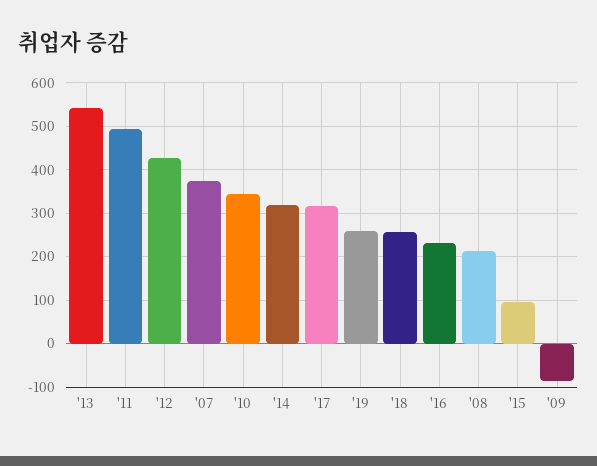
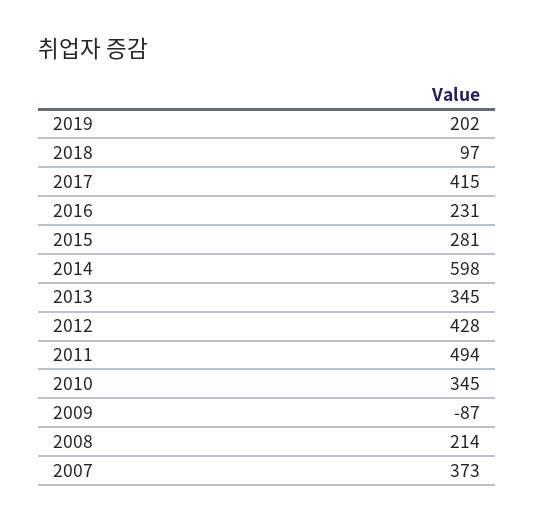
  {
-   "'13": 540,
+   "'13": 345,
    "'11": 494,
    "'12": 428,
    "'07": 373,
    "'10": 345,
-   "'14": 320,
+   "'14": 598,
-   "'17": 320,
+   "'17": 415,
-   "'19": 260,
+   "'19": 202,
-   "'18": 260,
+   "'18": 97,
    "'16": 231,
    "'08": 214,
-   "'15": 100,
+   "'15": 281,
    "'09": -87
  }

